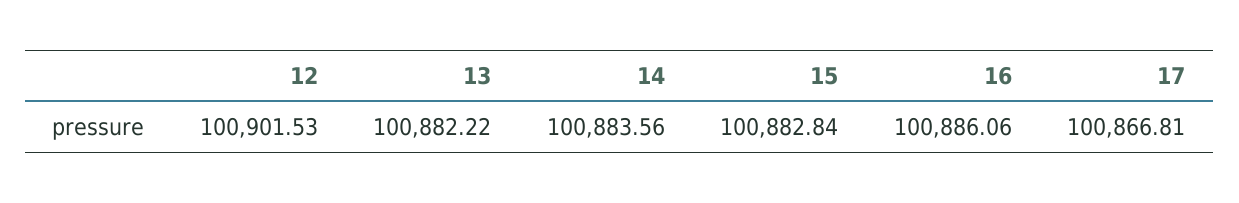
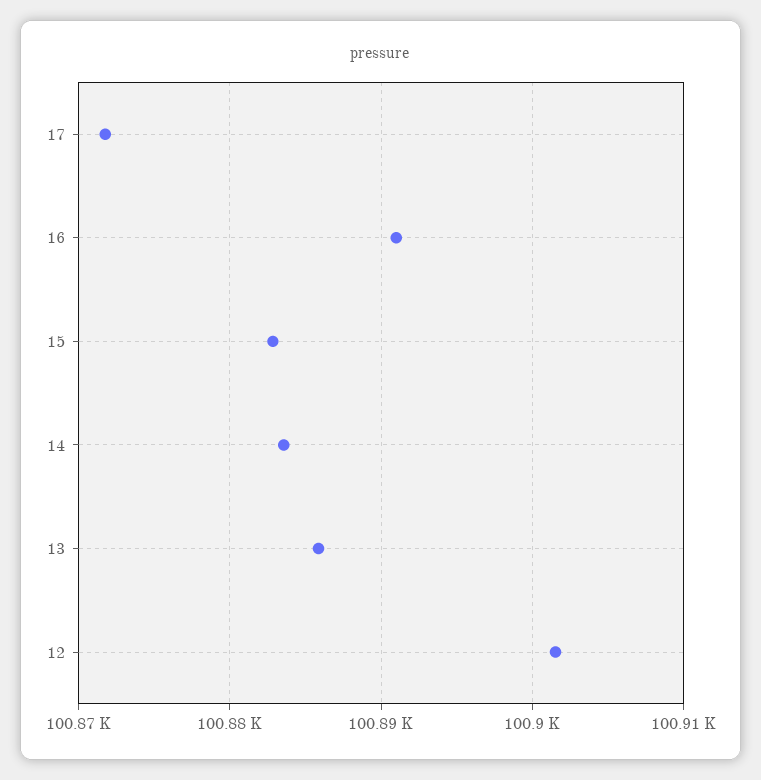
  {
    "12": 100901.53,
-   "13": 100882.22,
+   "13": 100886,
    "14": 100883.56,
    "15": 100882.84,
-   "16": 100886.06,
+   "16": 100891,
-   "17": 100866.81
+   "17": 100872
  }

